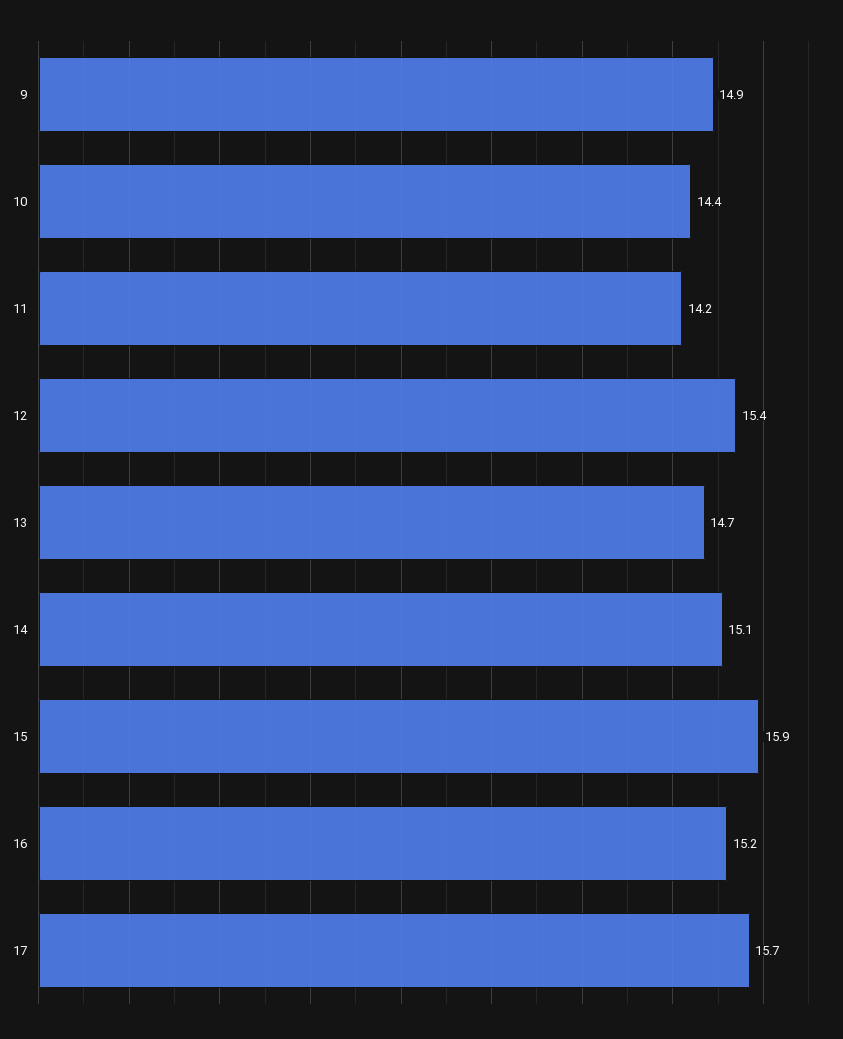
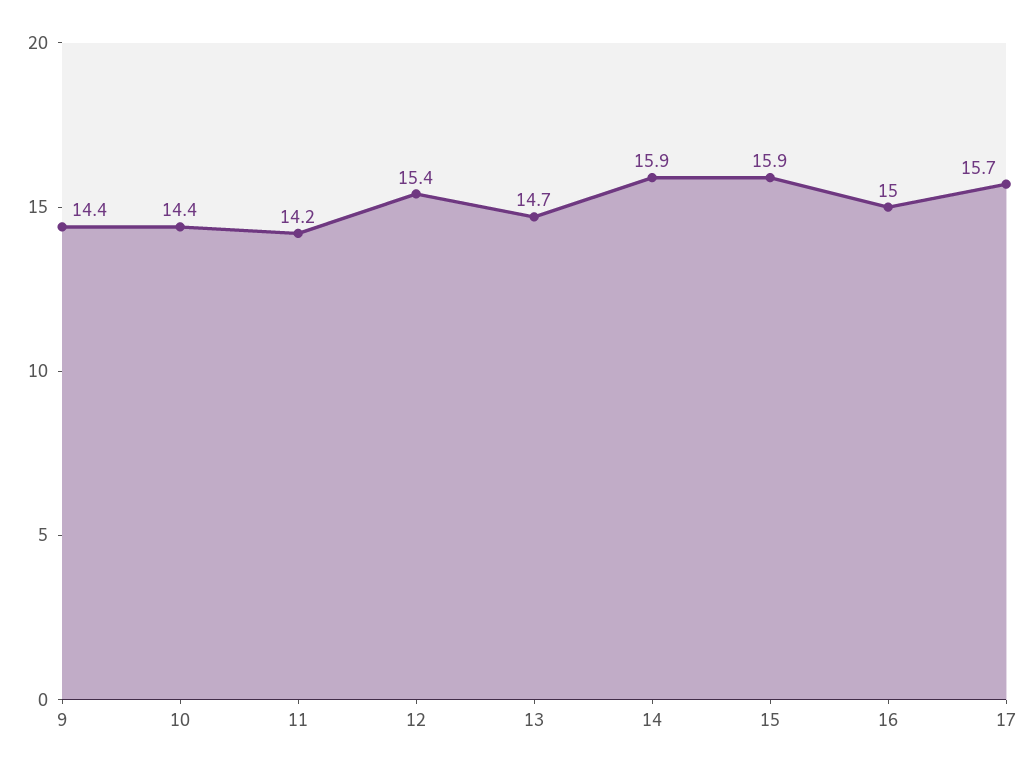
  {
-   "9": 14.9,
+   "9": 14.4,
    "10": 14.4,
    "11": 14.2,
    "12": 15.4,
    "13": 14.7,
-   "14": 15.1,
+   "14": 15.9,
    "15": 15.9,
-   "16": 15.2,
+   "16": 15,
    "17": 15.7
  }

